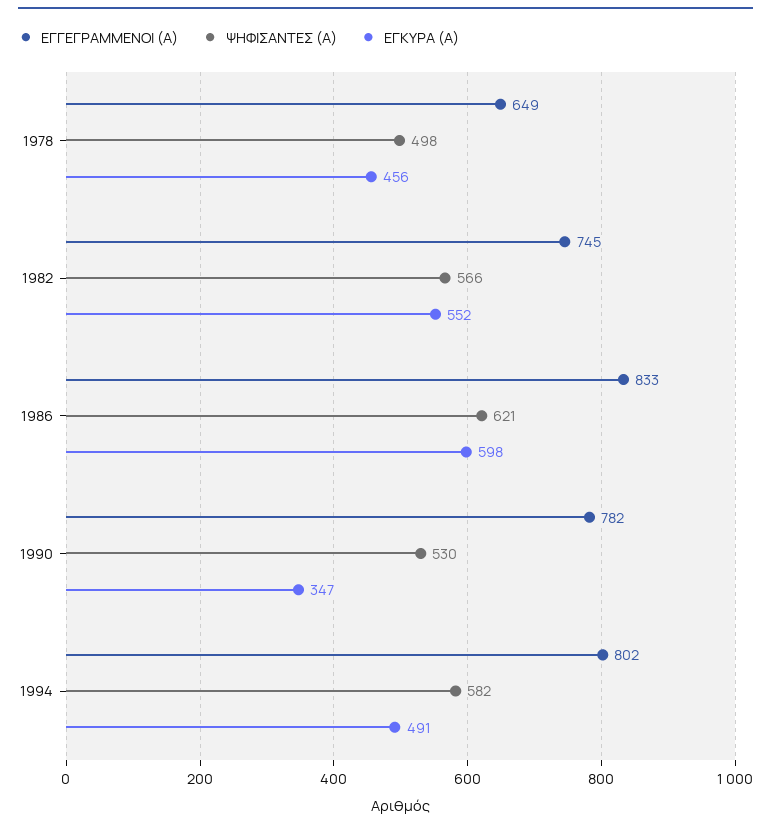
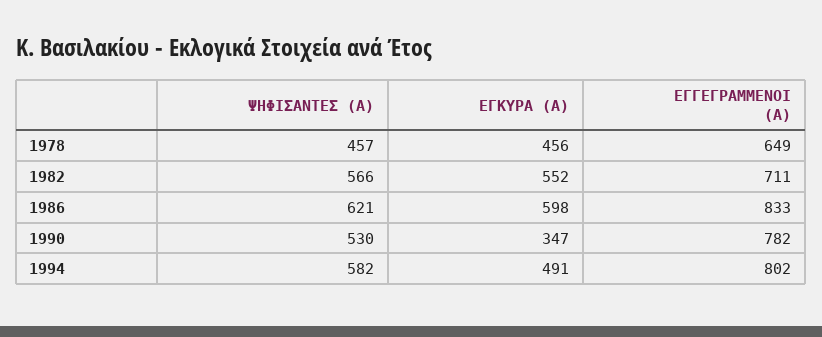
  {
    "ΕΓΓΕΓΡΑΜΜΕΝΟΙ (Α)": {
      "1978": 649,
-     "1982": 745,
+     "1982": 711,
      "1986": 833,
      "1990": 782,
      "1994": 802
    },
    "ΨΗΦΙΣΑΝΤΕΣ (Α)": {
-     "1978": 498,
+     "1978": 457,
      "1982": 566,
      "1986": 621,
      "1990": 530,
      "1994": 582
    },
    "ΕΓΚΥΡΑ (Α)": {
      "1978": 456,
      "1982": 552,
      "1986": 598,
      "1990": 347,
      "1994": 491
    }
  }

